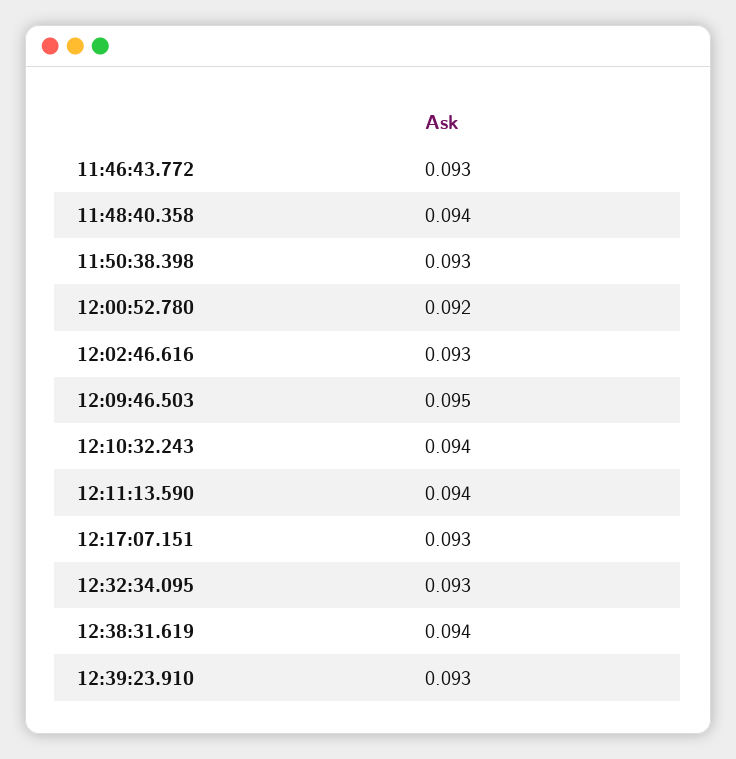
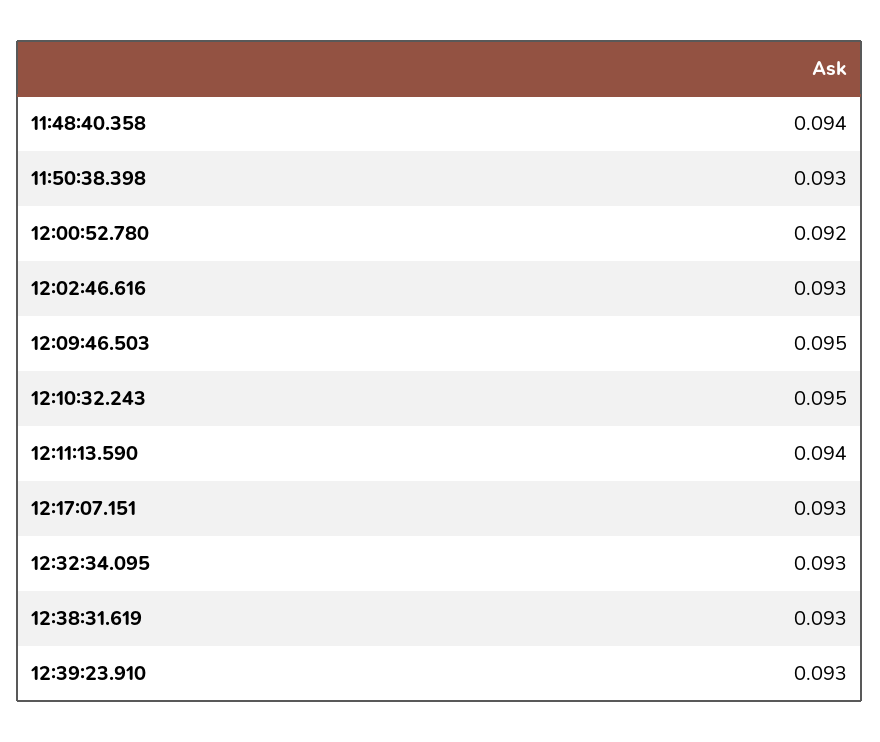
  {
-   "11:46:43.772": 0.093,
    "11:48:40.358": 0.094,
    "11:50:38.398": 0.093,
    "12:00:52.780": 0.092,
    "12:02:46.616": 0.093,
    "12:09:46.503": 0.095,
-   "12:10:32.243": 0.094,
+   "12:10:32.243": 0.095,
    "12:11:13.590": 0.094,
    "12:17:07.151": 0.093,
    "12:32:34.095": 0.093,
-   "12:38:31.619": 0.094,
+   "12:38:31.619": 0.093,
    "12:39:23.910": 0.093
  }

